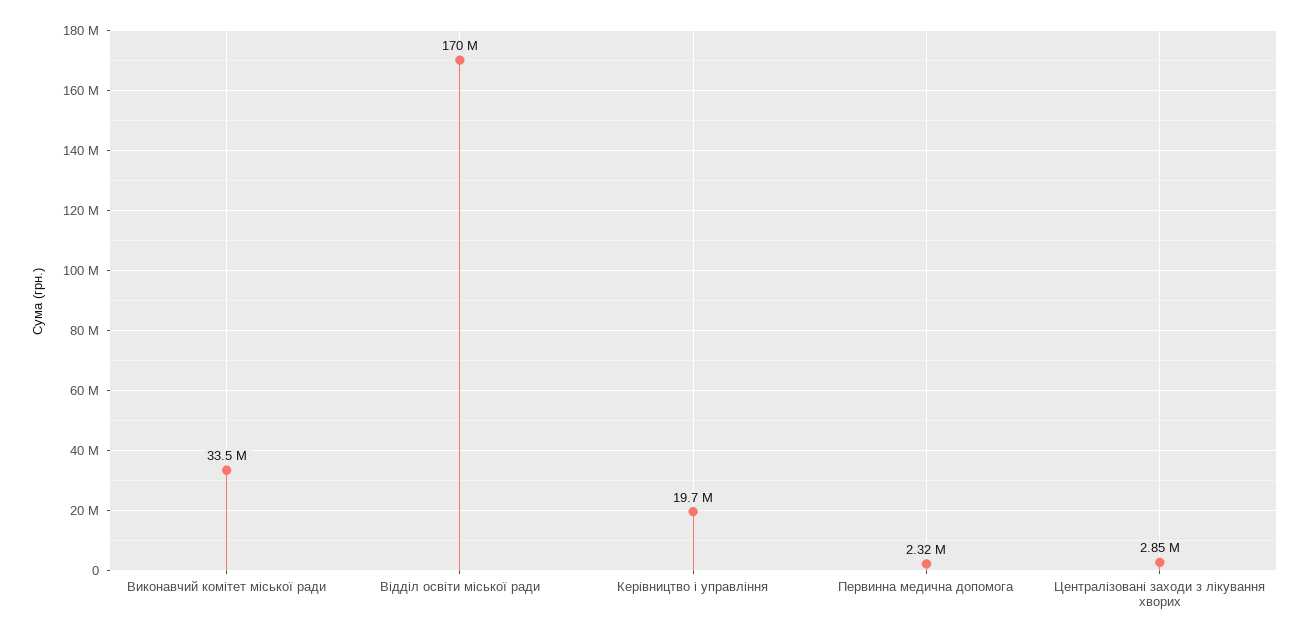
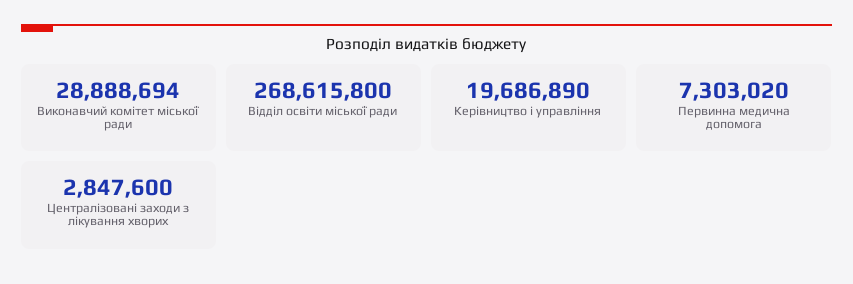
  {
-   "Виконавчий комітет міської ради": 33500000,
+   "Виконавчий комітет міської ради": 28888694,
-   "Відділ освіти міської ради": 170000000,
+   "Відділ освіти міської ради": 268615800,
    "Керівництво і управління": 19686890,
-   "Первинна медична допомога": 2320000,
+   "Первинна медична допомога": 7303020,
    "Централізовані заходи з лікування хворих": 2847600
  }

